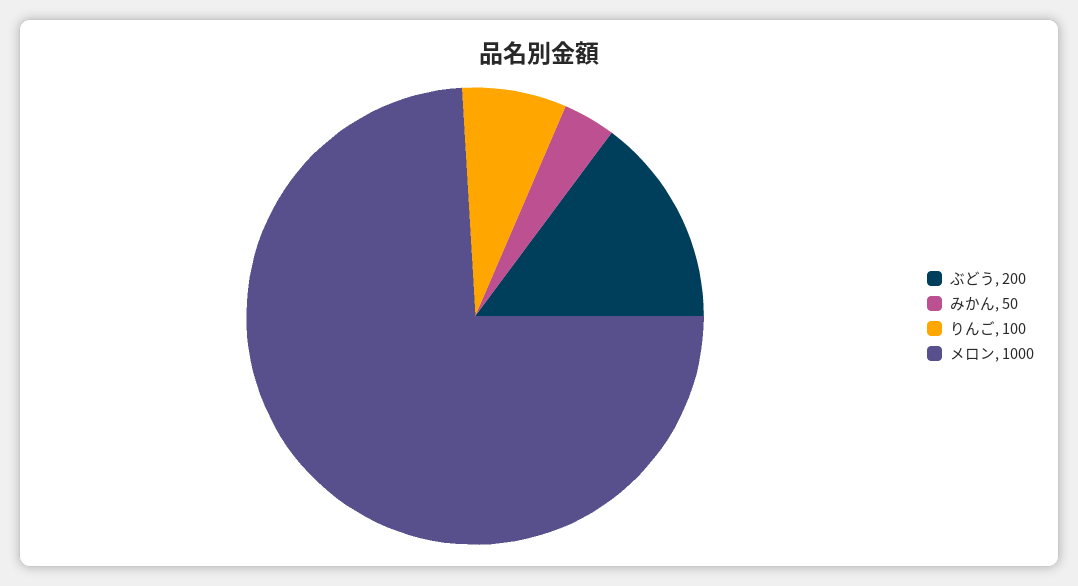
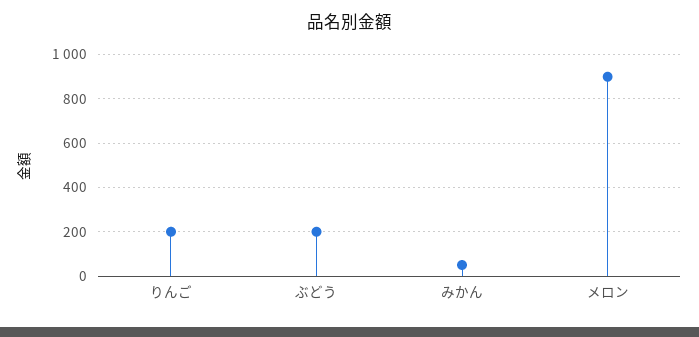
  {
    "ぶどう": 200,
    "みかん": 50,
-   "りんご": 100,
+   "りんご": 200,
-   "メロン": 1000
+   "メロン": 900
  }

